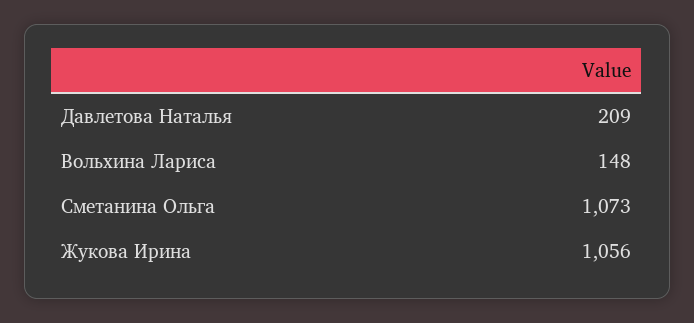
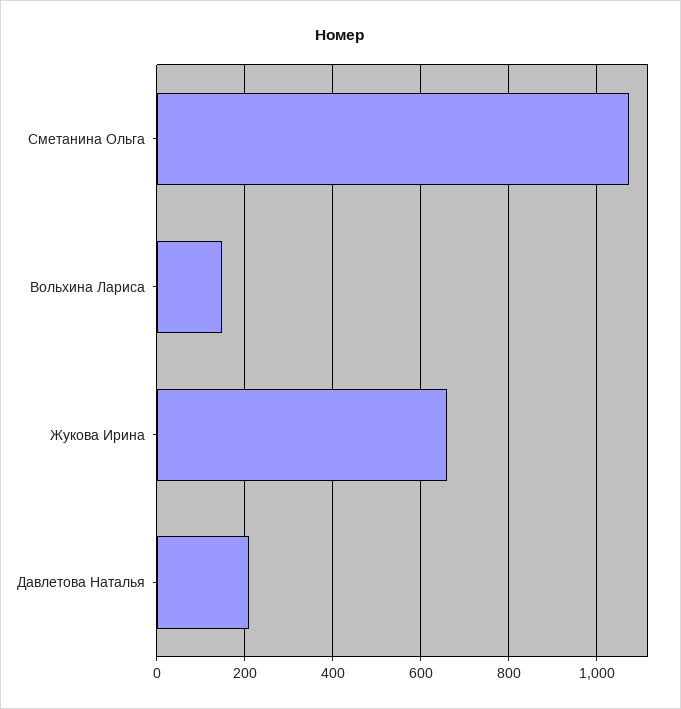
  {
    "Давлетова Наталья": 209,
    "Вольхина Лариса": 148,
    "Сметанина Ольга": 1073,
-   "Жукова Ирина": 1056
+   "Жукова Ирина": 660
  }

